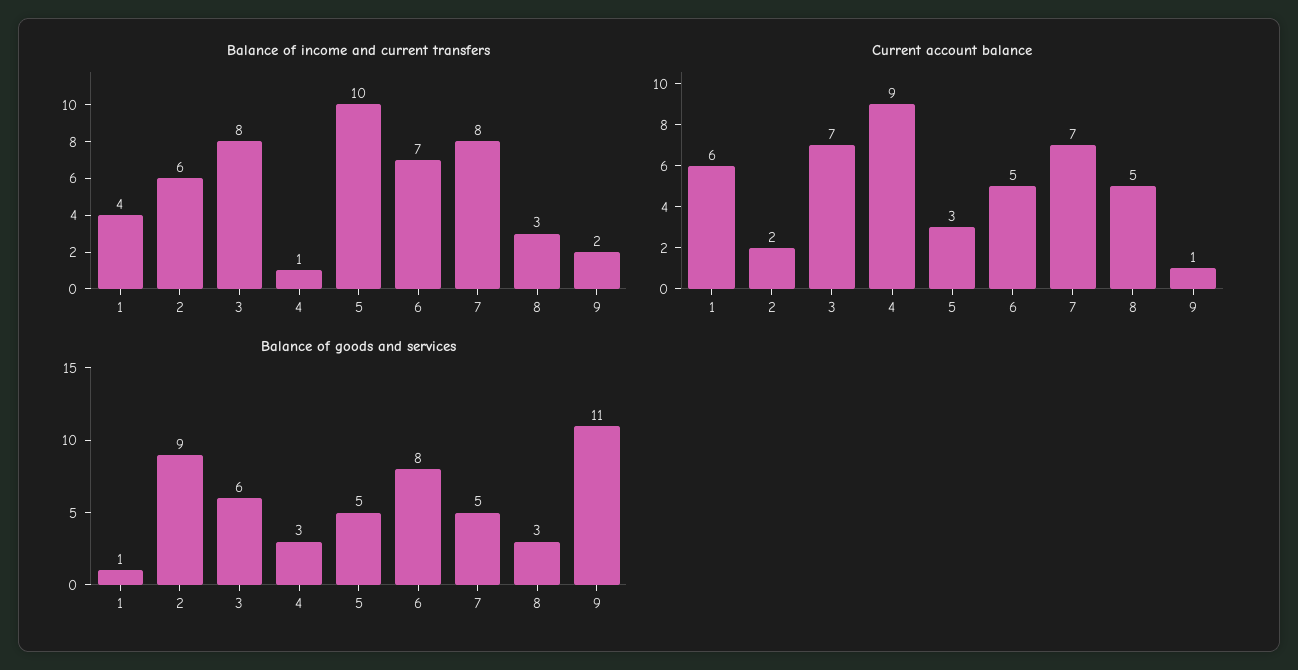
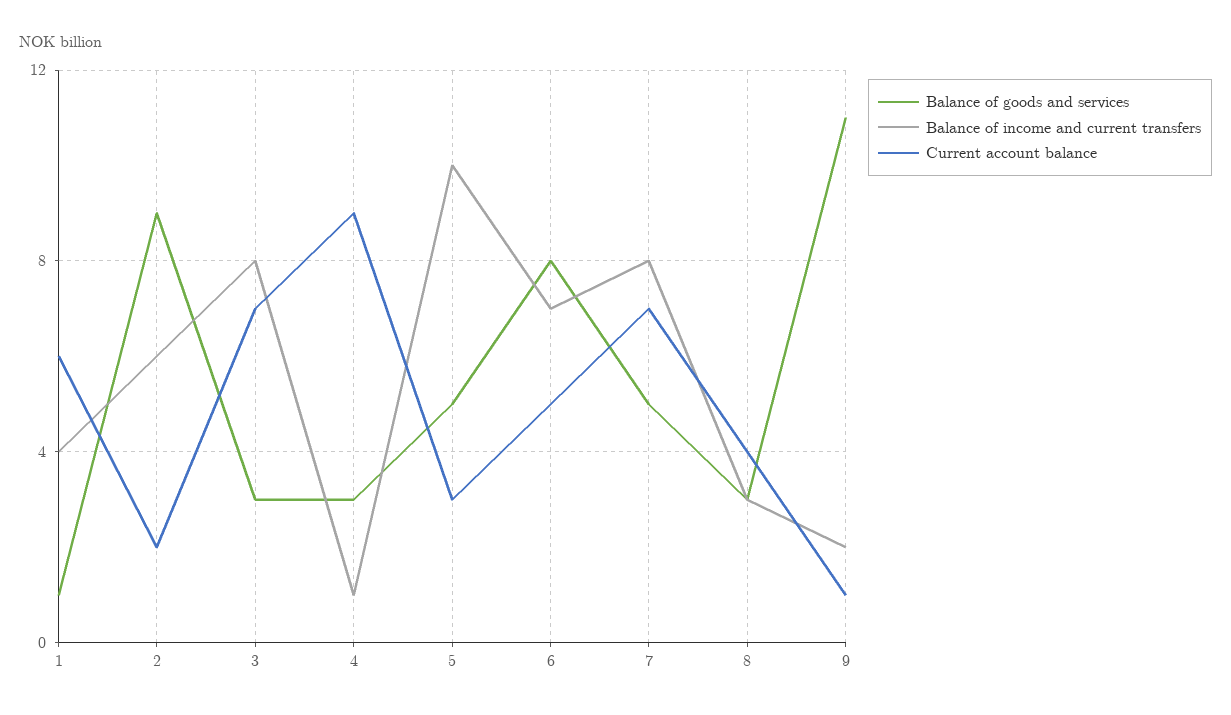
  {
    "Balance of income and current transfers": {
      "1": 4,
      "2": 6,
      "3": 8,
      "4": 1,
      "5": 10,
      "6": 7,
      "7": 8,
      "8": 3,
      "9": 2
    },
    "Current account balance": {
      "1": 6,
      "2": 2,
      "3": 7,
      "4": 9,
      "5": 3,
      "6": 5,
      "7": 7,
-     "8": 5,
+     "8": 4,
      "9": 1
    },
    "Balance of goods and services": {
      "1": 1,
      "2": 9,
-     "3": 6,
+     "3": 3,
      "4": 3,
      "5": 5,
      "6": 8,
      "7": 5,
      "8": 3,
      "9": 11
    }
  }

